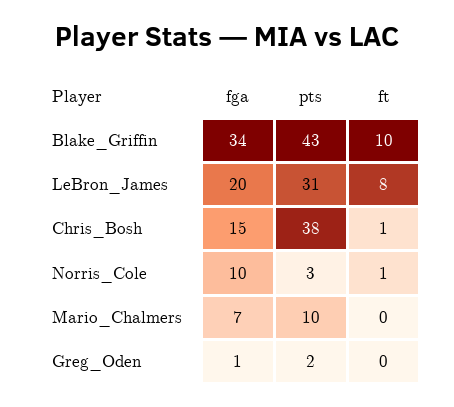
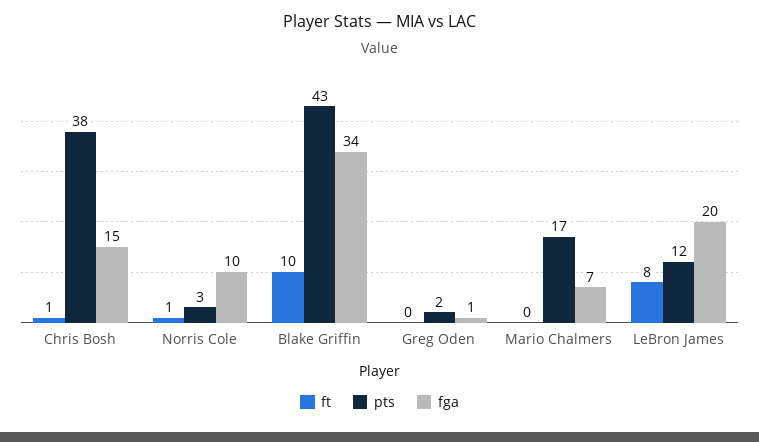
  {
    "fga": {
      "Blake_Griffin": 34,
      "LeBron_James": 20,
      "Chris_Bosh": 15,
      "Norris_Cole": 10,
      "Mario_Chalmers": 7,
      "Greg_Oden": 1
    },
    "pts": {
      "Blake_Griffin": 43,
-     "LeBron_James": 31,
+     "LeBron_James": 12,
      "Chris_Bosh": 38,
      "Norris_Cole": 3,
-     "Mario_Chalmers": 10,
+     "Mario_Chalmers": 17,
      "Greg_Oden": 2
    },
    "ft": {
      "Blake_Griffin": 10,
      "LeBron_James": 8,
      "Chris_Bosh": 1,
      "Norris_Cole": 1,
      "Mario_Chalmers": 0,
      "Greg_Oden": 0
    }
  }

